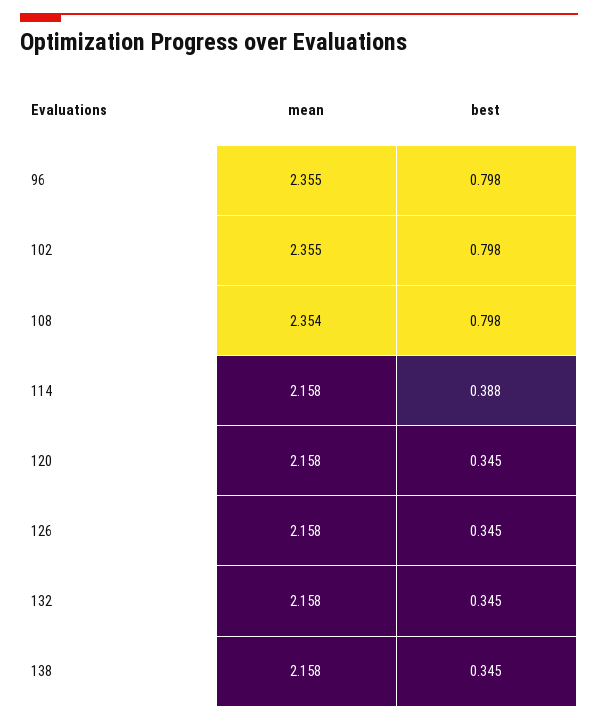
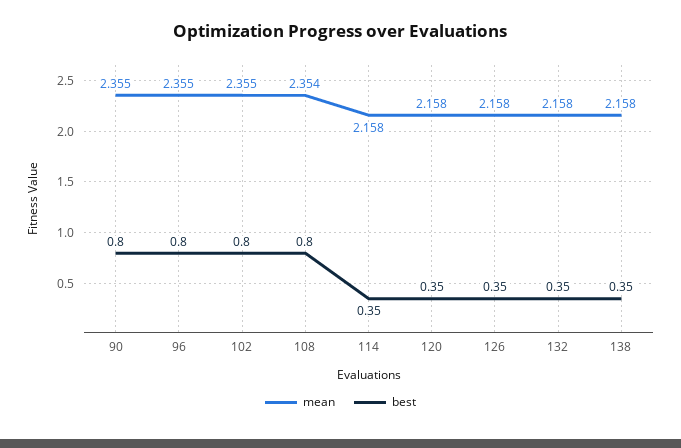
  {
    "mean": {
      "96": 2.355,
      "102": 2.355,
      "108": 2.354,
      "114": 2.158,
      "120": 2.158,
      "126": 2.158,
      "132": 2.158,
-     "138": 2.158
+     "138": 2.158,
+     "90": 2.355
    },
    "best": {
      "96": 0.798,
      "102": 0.798,
      "108": 0.798,
-     "114": 0.388,
+     "114": 0.35,
      "120": 0.345,
      "126": 0.345,
      "132": 0.345,
-     "138": 0.345
+     "138": 0.345,
+     "90": 0.8
    }
  }

